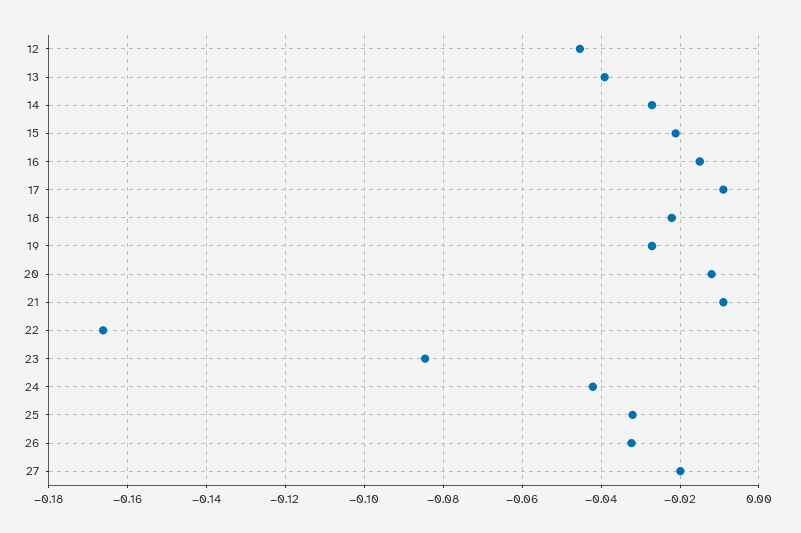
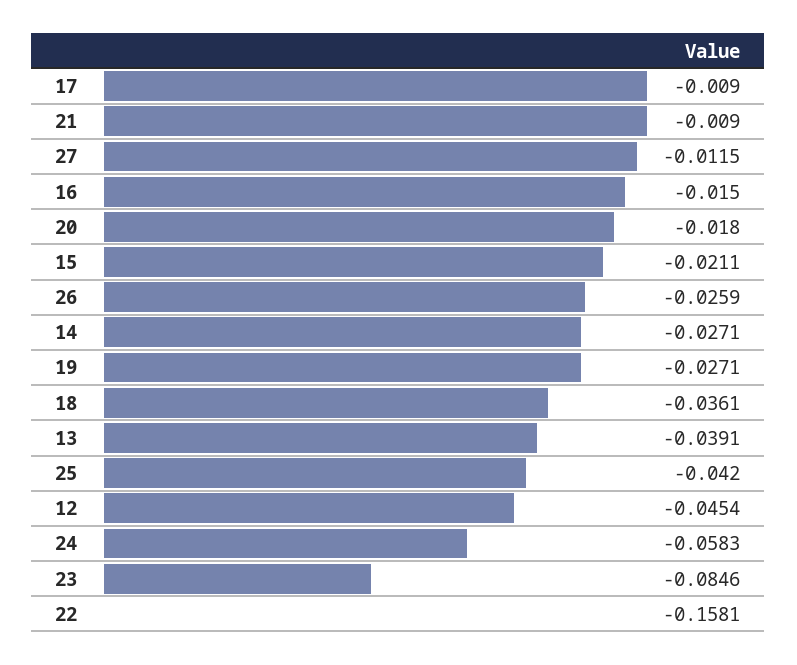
  {
    "12": -0.0454,
    "13": -0.0391,
    "14": -0.0271,
    "15": -0.0211,
    "16": -0.015,
    "17": -0.009,
-   "18": -0.022,
+   "18": -0.0361,
    "19": -0.0271,
-   "20": -0.012,
+   "20": -0.018,
    "21": -0.009,
-   "22": -0.166,
+   "22": -0.1581,
    "23": -0.0846,
-   "24": -0.042,
+   "24": -0.0583,
-   "25": -0.032,
+   "25": -0.042,
-   "26": -0.032,
+   "26": -0.0259,
-   "27": -0.02
+   "27": -0.0115
  }

